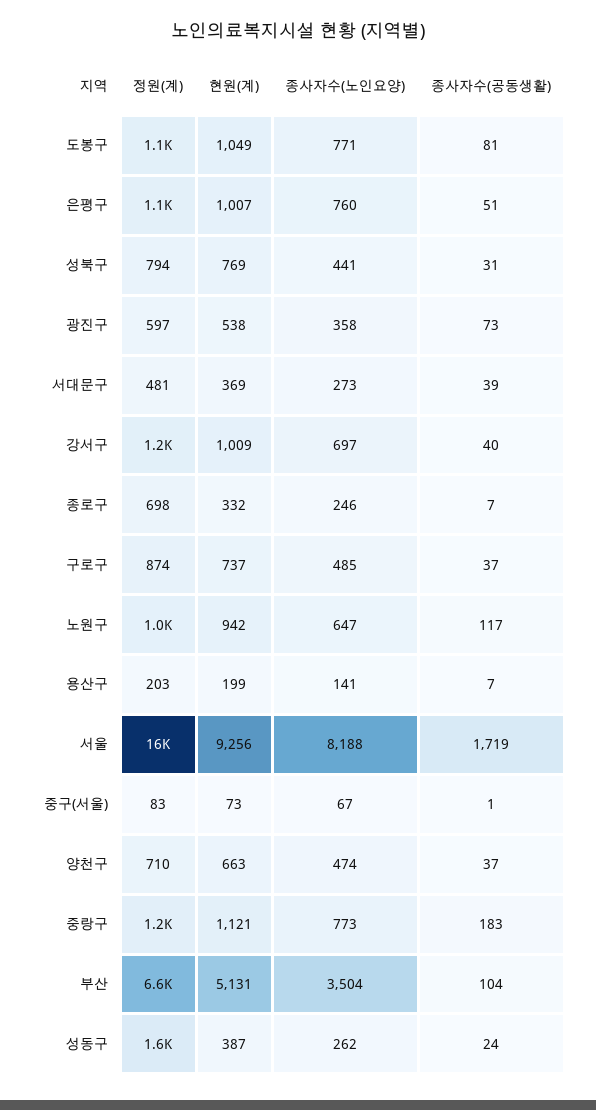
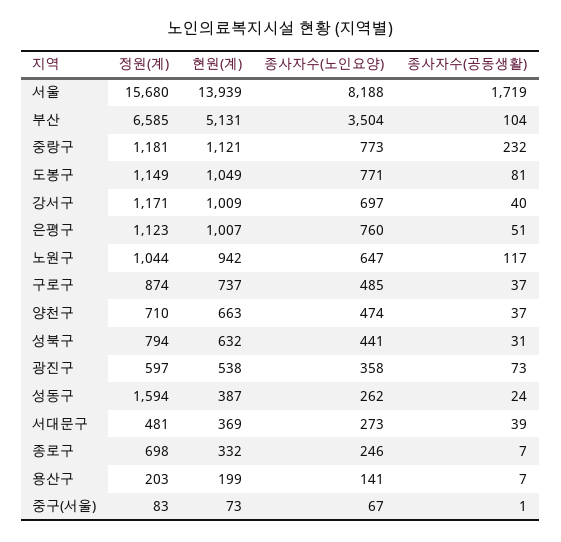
  {
    "정원(계)": {
      "도봉구": 1149,
      "은평구": 1123,
      "성북구": 794,
      "광진구": 597,
      "서대문구": 481,
      "강서구": 1171,
      "종로구": 698,
      "구로구": 874,
      "노원구": 1044,
      "용산구": 203,
      "서울": 15680,
      "중구(서울)": 83,
      "양천구": 710,
      "중랑구": 1181,
      "부산": 6585,
      "성동구": 1594
    },
    "현원(계)": {
      "도봉구": 1049,
      "은평구": 1007,
-     "성북구": 769,
+     "성북구": 632,
      "광진구": 538,
      "서대문구": 369,
      "강서구": 1009,
      "종로구": 332,
      "구로구": 737,
      "노원구": 942,
      "용산구": 199,
-     "서울": 9256,
+     "서울": 13939,
      "중구(서울)": 73,
      "양천구": 663,
      "중랑구": 1121,
      "부산": 5131,
      "성동구": 387
    },
    "종사자수(노인요양)": {
      "도봉구": 771,
      "은평구": 760,
      "성북구": 441,
      "광진구": 358,
      "서대문구": 273,
      "강서구": 697,
      "종로구": 246,
      "구로구": 485,
      "노원구": 647,
      "용산구": 141,
      "서울": 8188,
      "중구(서울)": 67,
      "양천구": 474,
      "중랑구": 773,
      "부산": 3504,
      "성동구": 262
    },
    "종사자수(공동생활)": {
      "도봉구": 81,
      "은평구": 51,
      "성북구": 31,
      "광진구": 73,
      "서대문구": 39,
      "강서구": 40,
      "종로구": 7,
      "구로구": 37,
      "노원구": 117,
      "용산구": 7,
      "서울": 1719,
      "중구(서울)": 1,
      "양천구": 37,
-     "중랑구": 183,
+     "중랑구": 232,
      "부산": 104,
      "성동구": 24
    }
  }

